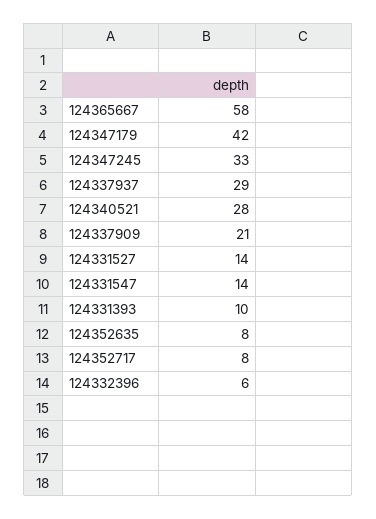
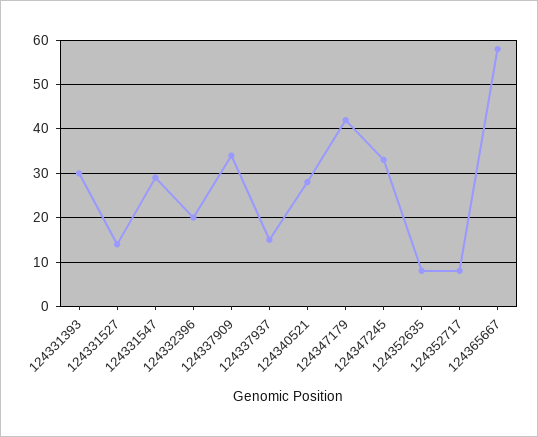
  {
    "124365667": 58,
    "124347179": 42,
    "124347245": 33,
-   "124337937": 29,
+   "124337937": 15,
    "124340521": 28,
-   "124337909": 21,
+   "124337909": 35,
    "124331527": 14,
-   "124331547": 14,
+   "124331547": 30,
-   "124331393": 10,
+   "124331393": 30,
    "124352635": 8,
    "124352717": 8,
-   "124332396": 6
+   "124332396": 20
  }

